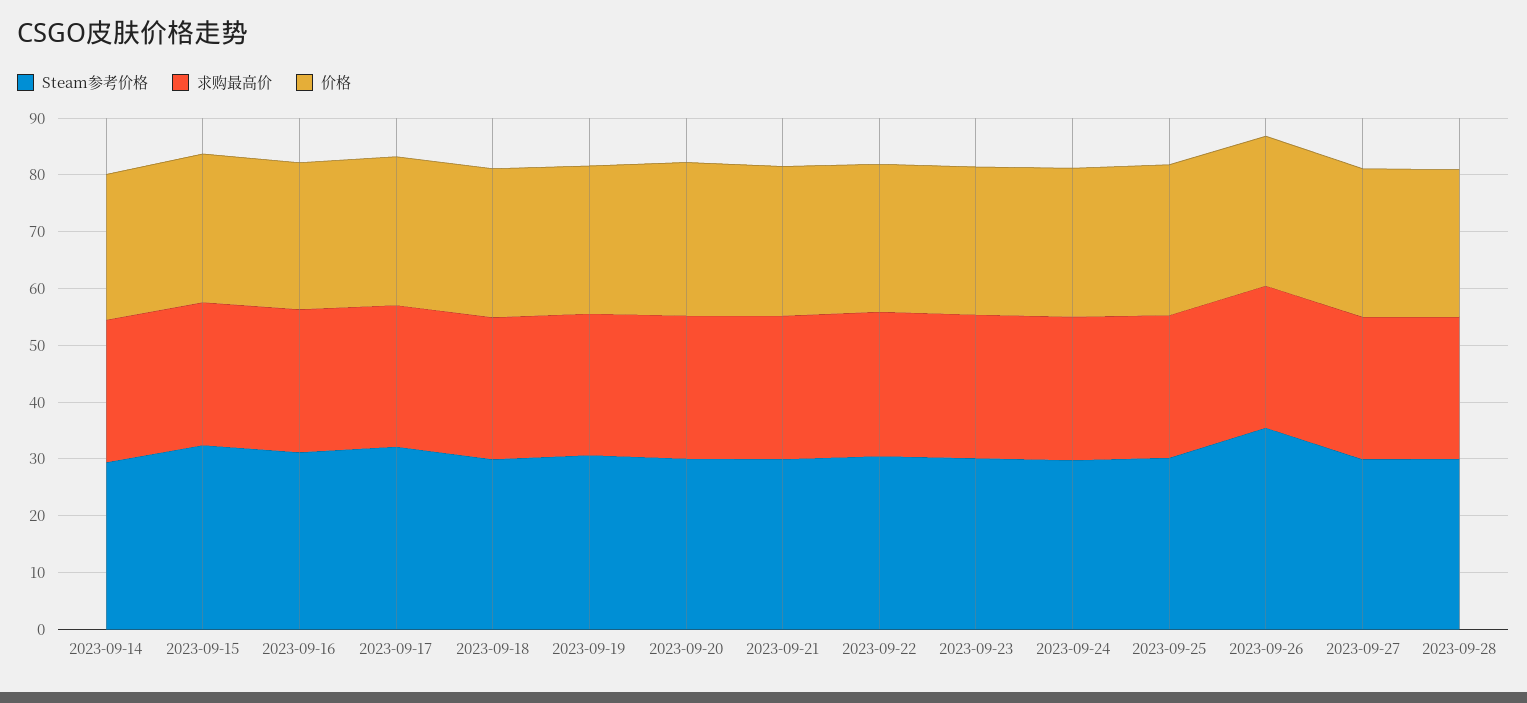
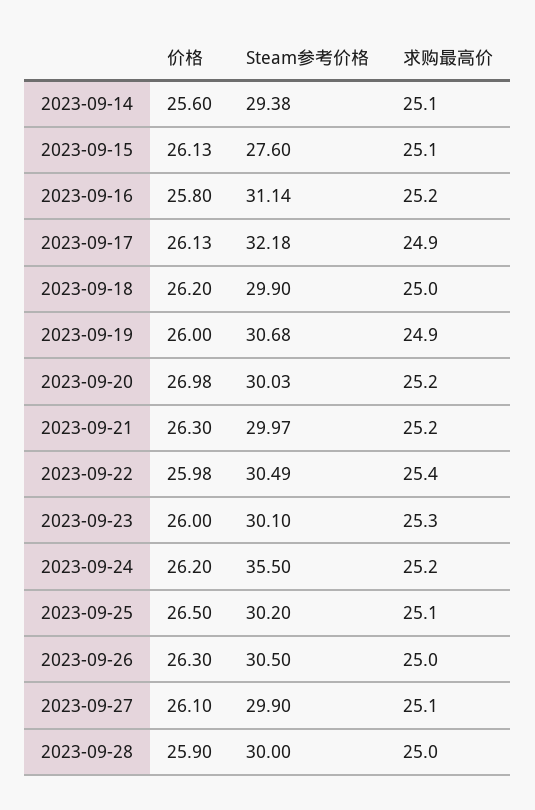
  {
    "Steam参考价格": {
      "2023-09-14": 29.38,
-     "2023-09-15": 32,
+     "2023-09-15": 27.6,
      "2023-09-16": 31.14,
      "2023-09-17": 32.18,
      "2023-09-18": 29.9,
      "2023-09-19": 30.68,
      "2023-09-20": 30.03,
      "2023-09-21": 29.97,
      "2023-09-22": 30.49,
      "2023-09-23": 30.1,
-     "2023-09-24": 30,
+     "2023-09-24": 35.5,
      "2023-09-25": 30.2,
-     "2023-09-26": 36,
+     "2023-09-26": 30.5,
      "2023-09-27": 29.9,
      "2023-09-28": 30
    },
    "求购最高价": {
      "2023-09-14": 25.1,
      "2023-09-15": 25.1,
      "2023-09-16": 25.2,
      "2023-09-17": 24.9,
      "2023-09-18": 25,
      "2023-09-19": 24.9,
      "2023-09-20": 25.2,
      "2023-09-21": 25.2,
      "2023-09-22": 25.4,
      "2023-09-23": 25.3,
      "2023-09-24": 25.2,
      "2023-09-25": 25.1,
      "2023-09-26": 25,
      "2023-09-27": 25.1,
      "2023-09-28": 25
    },
    "价格": {
      "2023-09-14": 25.6,
      "2023-09-15": 26.13,
      "2023-09-16": 25.8,
      "2023-09-17": 26.13,
      "2023-09-18": 26.2,
      "2023-09-19": 26,
      "2023-09-20": 26.98,
      "2023-09-21": 26.3,
      "2023-09-22": 25.98,
      "2023-09-23": 26,
      "2023-09-24": 26.2,
      "2023-09-25": 26.5,
      "2023-09-26": 26.3,
      "2023-09-27": 26.1,
      "2023-09-28": 25.9
    }
  }

